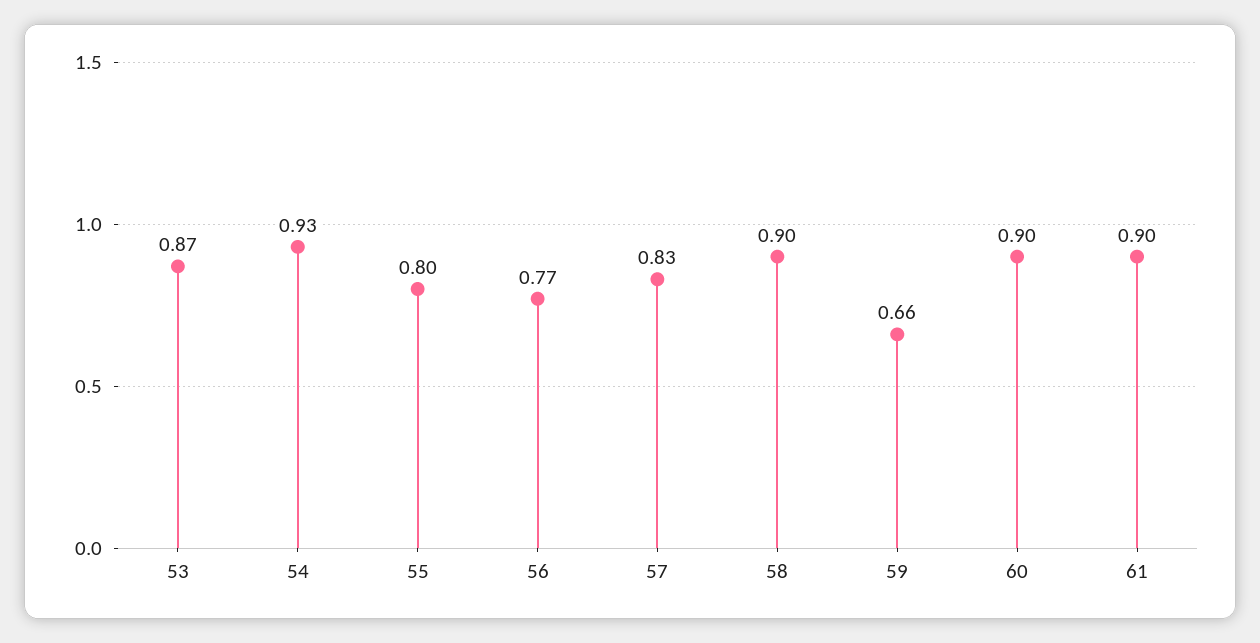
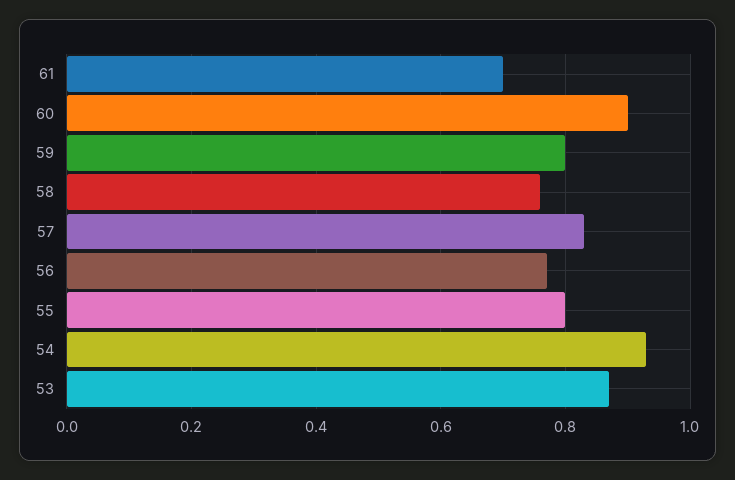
  {
    "53": 0.87,
    "54": 0.93,
    "55": 0.8,
    "56": 0.77,
    "57": 0.83,
-   "58": 0.9,
+   "58": 0.75,
-   "59": 0.66,
+   "59": 0.8,
    "60": 0.9,
-   "61": 0.9
+   "61": 0.7
  }

